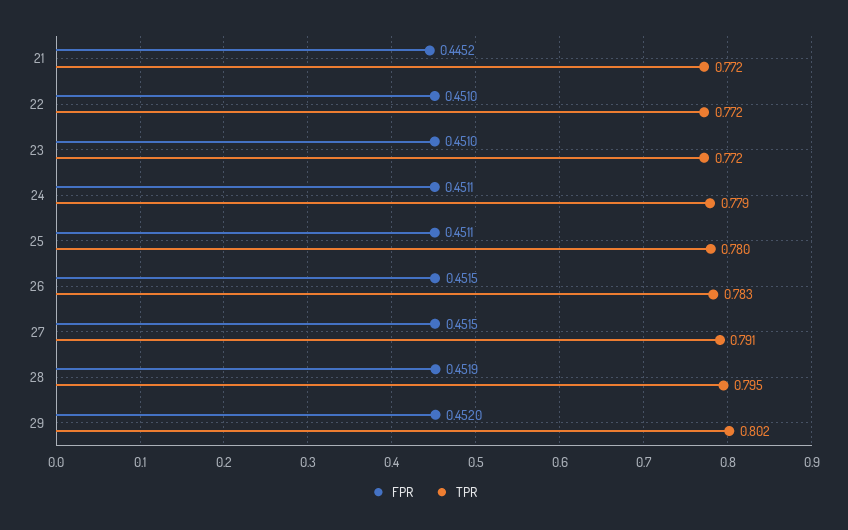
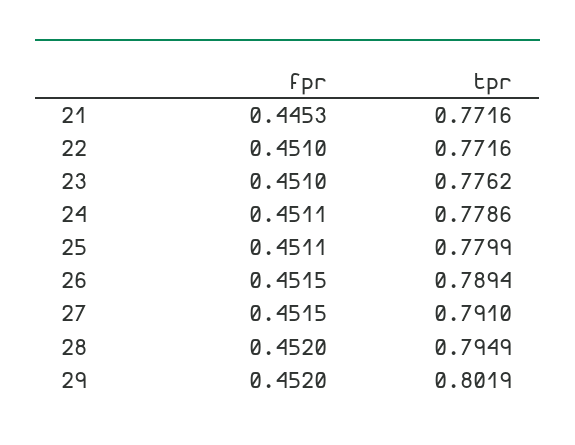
  {
    "FPR": {
-     "21": 0.4452,
+     "21": 0.4453,
      "22": 0.451,
      "23": 0.451,
      "24": 0.4511,
      "25": 0.4511,
      "26": 0.4515,
      "27": 0.4515,
-     "28": 0.4519,
+     "28": 0.452,
      "29": 0.452
    },
    "TPR": {
      "21": 0.7716,
      "22": 0.7716,
-     "23": 0.772,
+     "23": 0.7762,
      "24": 0.7786,
      "25": 0.7799,
-     "26": 0.783,
+     "26": 0.7894,
      "27": 0.791,
      "28": 0.7949,
      "29": 0.8019
    }
  }

